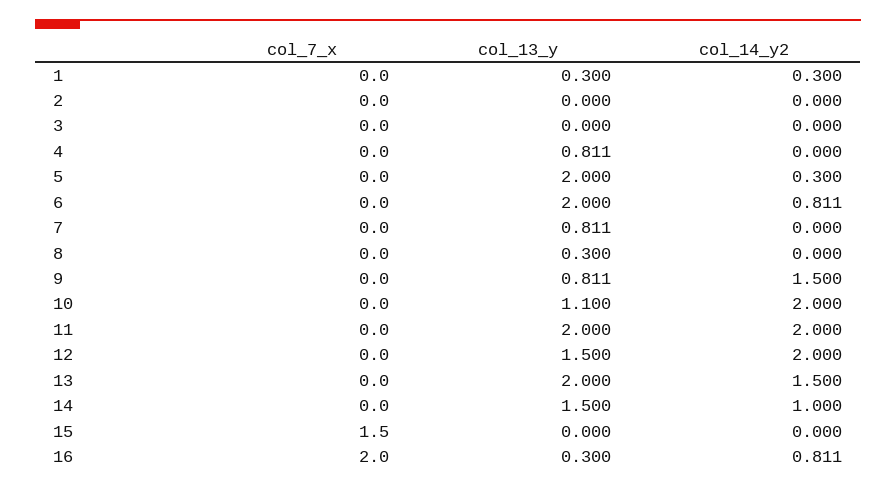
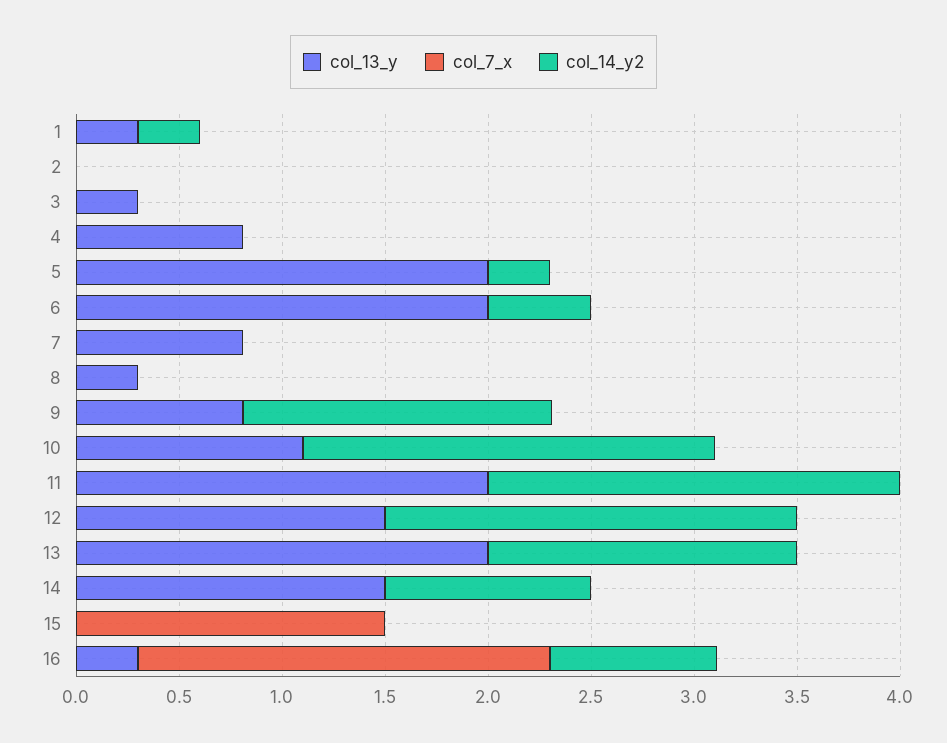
  {
    "col_7_x": {
      "1": 0,
      "2": 0,
      "3": 0,
      "4": 0,
      "5": 0,
      "6": 0,
      "7": 0,
      "8": 0,
      "9": 0,
      "10": 0,
      "11": 0,
      "12": 0,
      "13": 0,
      "14": 0,
      "15": 1.5,
      "16": 2
    },
    "col_13_y": {
      "1": 0.3,
      "2": 0,
-     "3": 0,
+     "3": 0.3,
      "4": 0.811,
      "5": 2,
      "6": 2,
      "7": 0.811,
      "8": 0.3,
      "9": 0.811,
      "10": 1.1,
      "11": 2,
      "12": 1.5,
      "13": 2,
      "14": 1.5,
      "15": 0,
      "16": 0.3
    },
    "col_14_y2": {
      "1": 0.3,
      "2": 0,
      "3": 0,
      "4": 0,
      "5": 0.3,
-     "6": 0.811,
+     "6": 0.5,
      "7": 0,
      "8": 0,
      "9": 1.5,
      "10": 2,
      "11": 2,
      "12": 2,
      "13": 1.5,
      "14": 1,
      "15": 0,
      "16": 0.811
    }
  }

